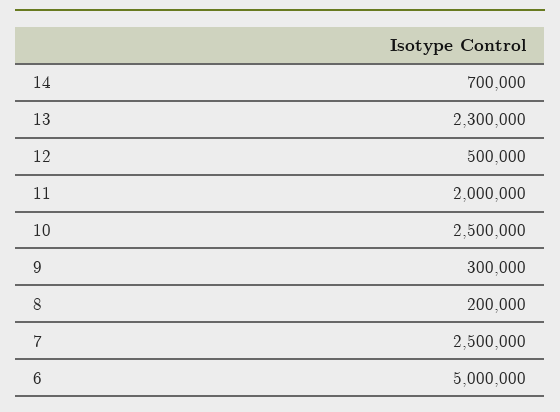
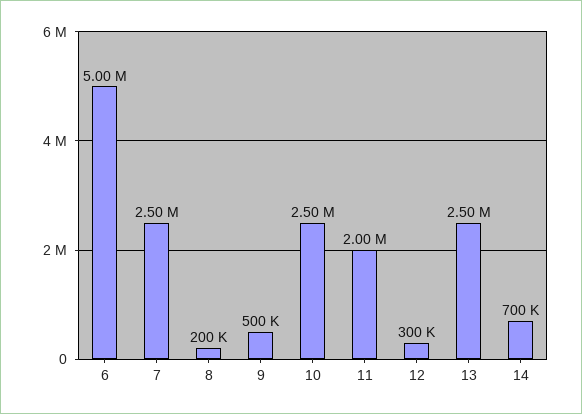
  {
    "14": 700000,
-   "13": 2300000,
+   "13": 2500000,
-   "12": 500000,
+   "12": 300000,
    "11": 2000000,
    "10": 2500000,
-   "9": 300000,
+   "9": 500000,
    "8": 200000,
    "7": 2500000,
    "6": 5000000
  }

